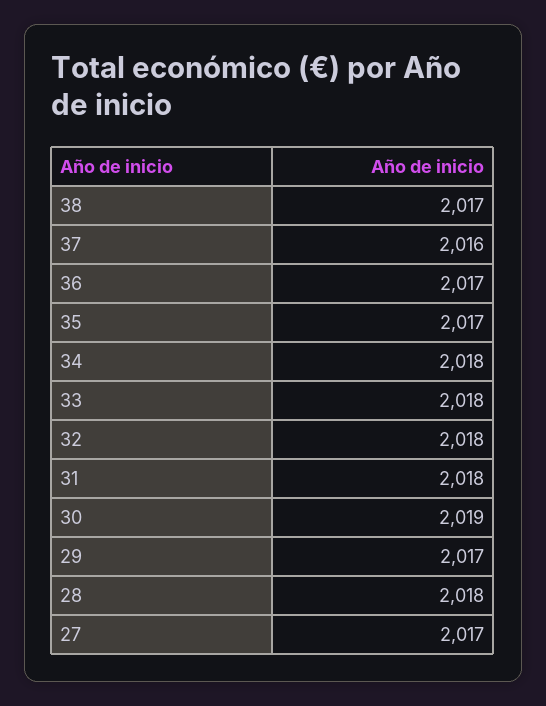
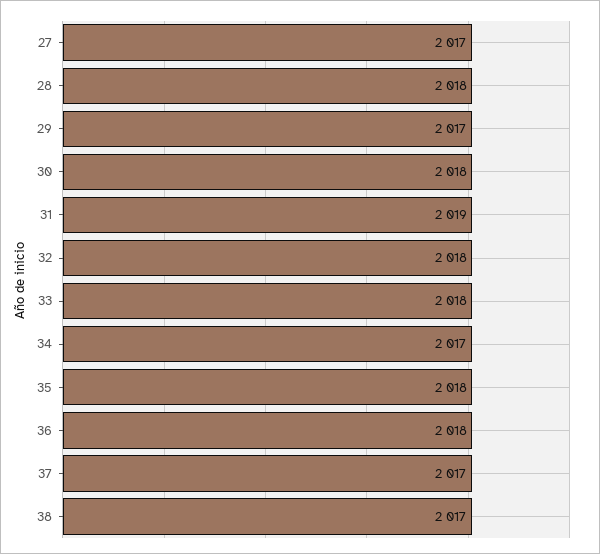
  {
    "38": 2017,
-   "37": 2016,
+   "37": 2017,
-   "36": 2017,
+   "36": 2018,
-   "35": 2017,
+   "35": 2018,
-   "34": 2018,
+   "34": 2017,
    "33": 2018,
    "32": 2018,
-   "31": 2018,
+   "31": 2019,
-   "30": 2019,
+   "30": 2018,
    "29": 2017,
    "28": 2018,
    "27": 2017
  }

